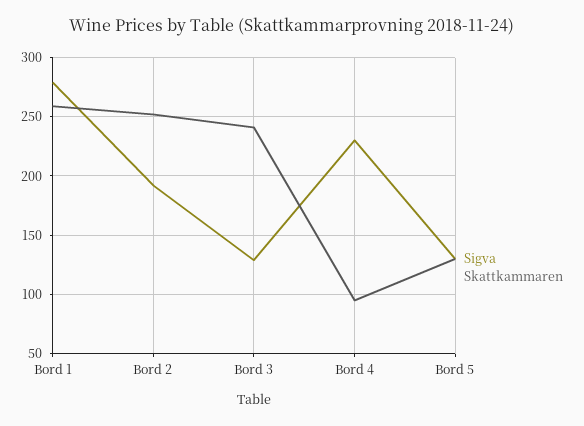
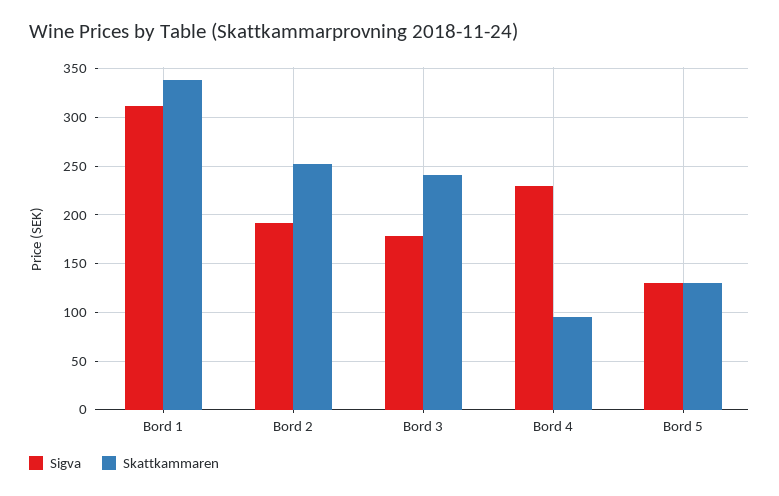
  {
    "Sigva": {
-     "Bord 1": 280,
+     "Bord 1": 310,
      "Bord 2": 190,
-     "Bord 3": 130,
+     "Bord 3": 180,
      "Bord 4": 230,
      "Bord 5": 130
    },
    "Skattkammaren": {
-     "Bord 1": 260,
+     "Bord 1": 340,
      "Bord 2": 250,
      "Bord 3": 240,
      "Bord 4": 100,
      "Bord 5": 130
    }
  }

